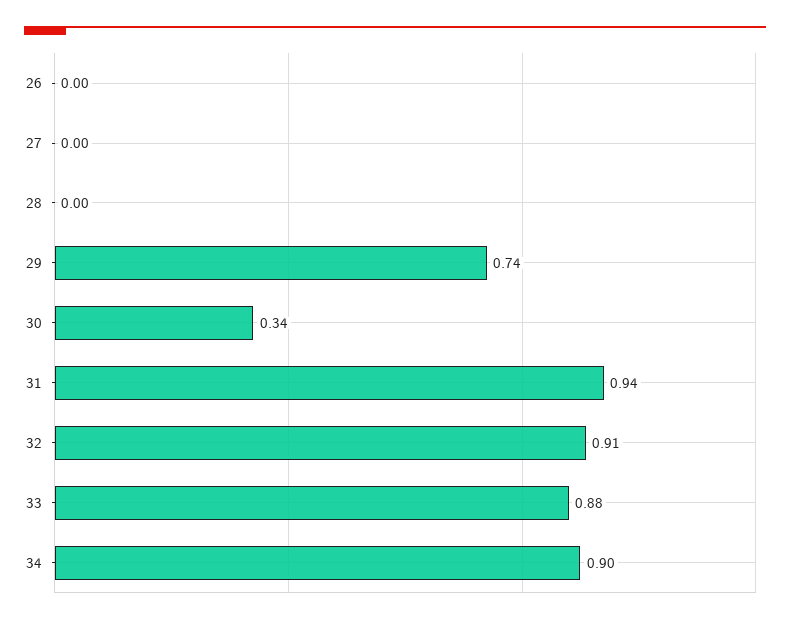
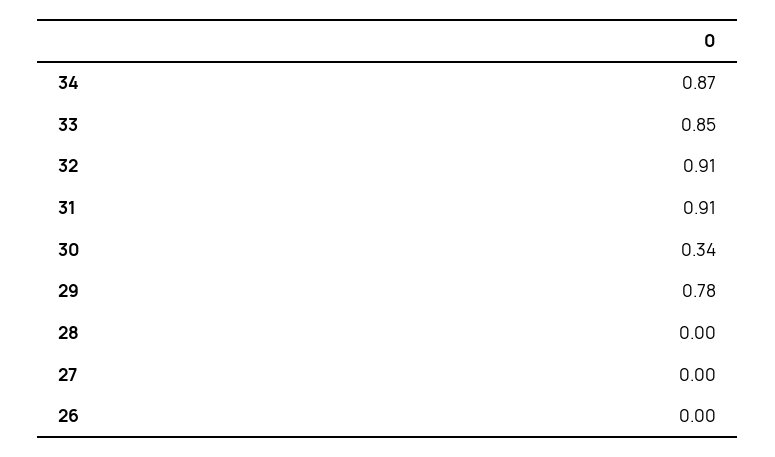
  {
    "26": 0,
    "27": 0,
    "28": 0,
-   "29": 0.74,
+   "29": 0.78,
    "30": 0.34,
-   "31": 0.94,
+   "31": 0.91,
    "32": 0.91,
-   "33": 0.88,
+   "33": 0.85,
-   "34": 0.9
+   "34": 0.87
  }

